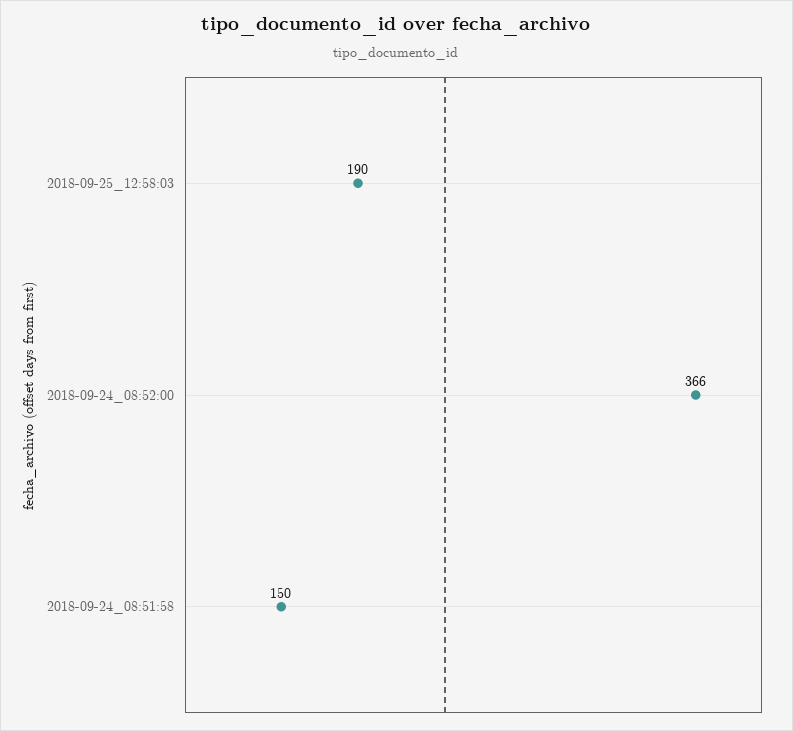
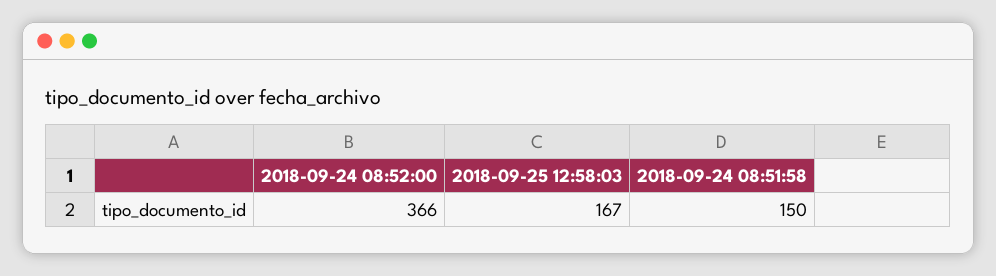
  {
-   "2018-09-25_12:58:03": 190,
+   "2018-09-25_12:58:03": 167,
    "2018-09-24_08:52:00": 366,
    "2018-09-24_08:51:58": 150
  }

